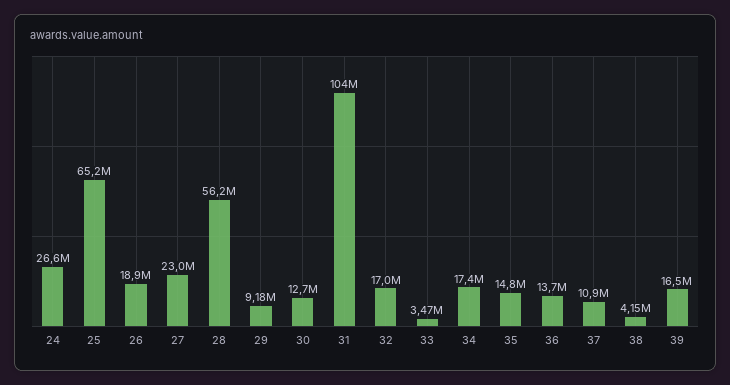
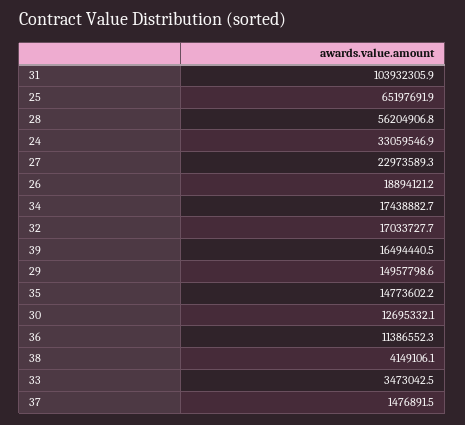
  {
-   "24": 26600000,
+   "24": 33059546.9,
    "25": 65197691.9,
    "26": 18894121.2,
    "27": 22973589.3,
    "28": 56204906.8,
-   "29": 9180000,
+   "29": 14957798.6,
    "30": 12695332.1,
    "31": 103932305.9,
    "32": 17033727.7,
    "33": 3473042.5,
    "34": 17438882.7,
    "35": 14773602.2,
-   "36": 13700000,
+   "36": 11386552.3,
-   "37": 10900000,
+   "37": 1476891.5,
    "38": 4149106.1,
    "39": 16494440.5
  }

